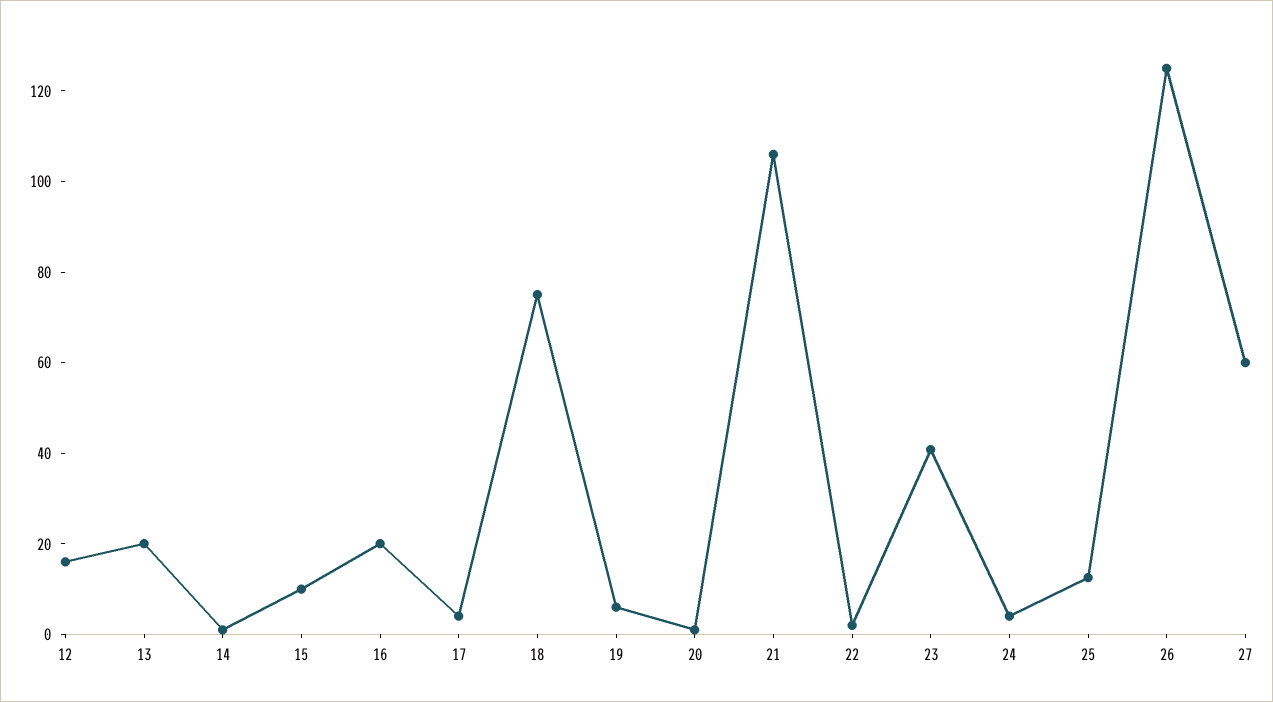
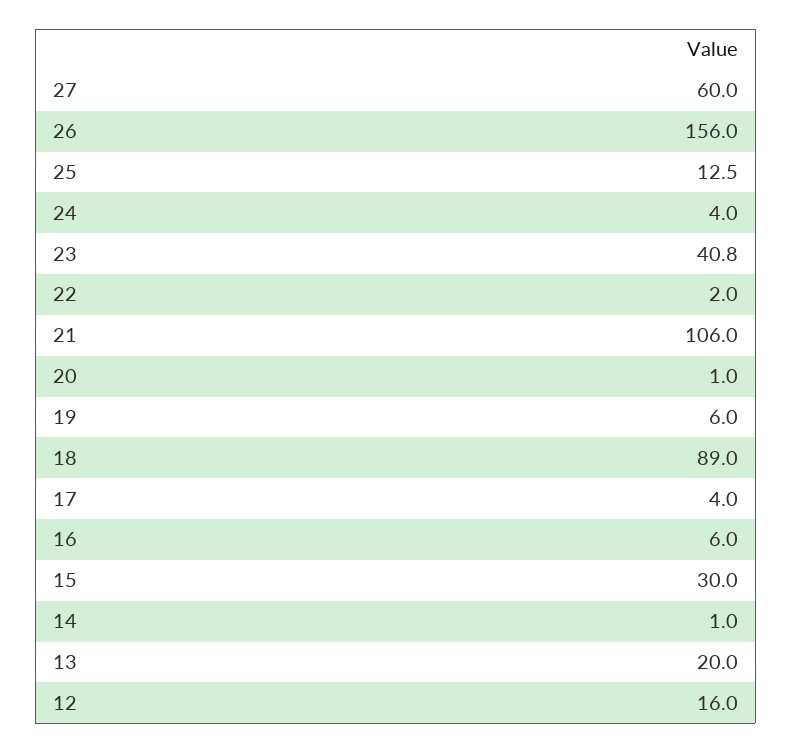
  {
    "12": 16,
    "13": 20,
    "14": 1,
-   "15": 10,
+   "15": 30,
-   "16": 20,
+   "16": 6,
    "17": 4,
-   "18": 75,
+   "18": 89,
    "19": 6,
    "20": 1,
    "21": 106,
    "22": 2,
    "23": 40.8,
    "24": 4,
    "25": 12.5,
-   "26": 125,
+   "26": 156,
    "27": 60
  }

